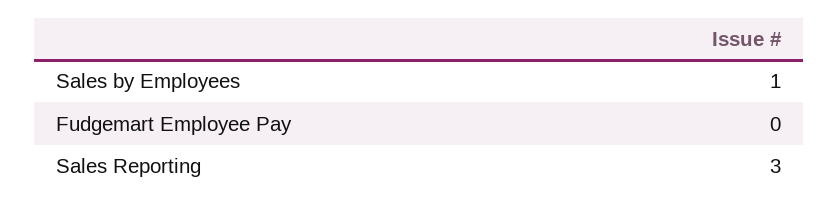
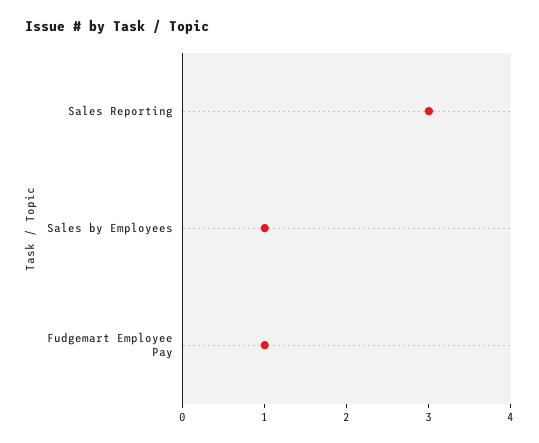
  {
    "Sales by Employees": 1,
-   "Fudgemart Employee Pay": 0,
+   "Fudgemart Employee Pay": 1,
    "Sales Reporting": 3
  }

